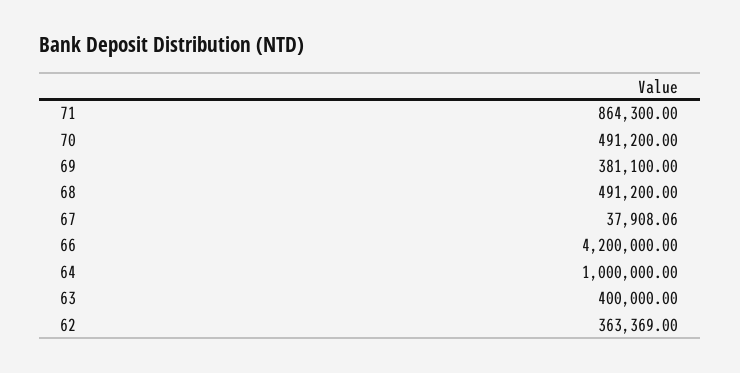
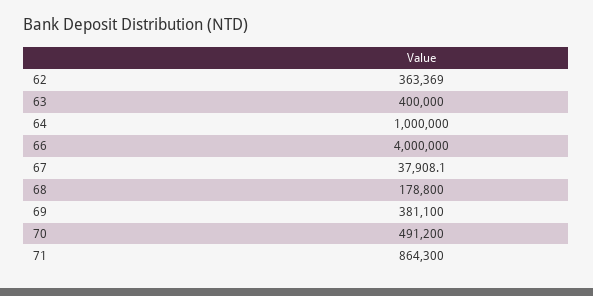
  {
    "71": 864300,
    "70": 491200,
    "69": 381100,
-   "68": 491200,
+   "68": 178800,
    "67": 37908.06,
-   "66": 4200000,
+   "66": 4000000,
    "64": 1000000,
    "63": 400000,
    "62": 363369
  }

